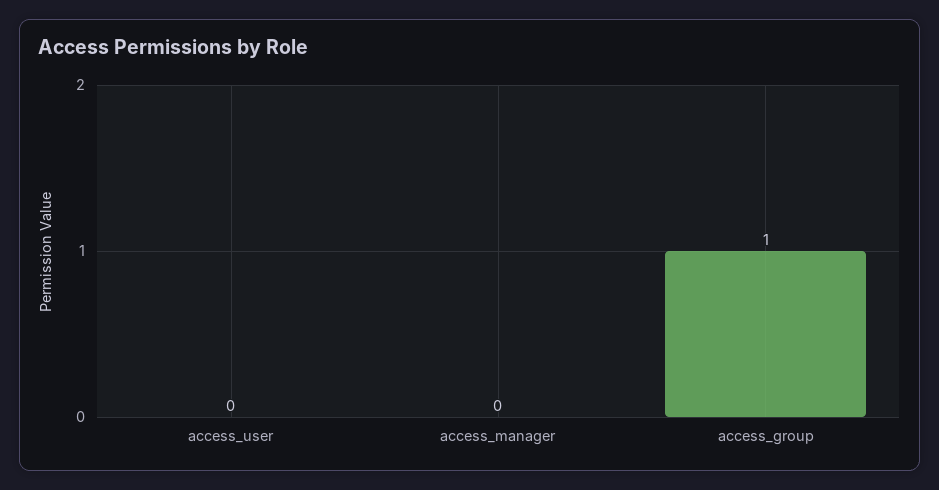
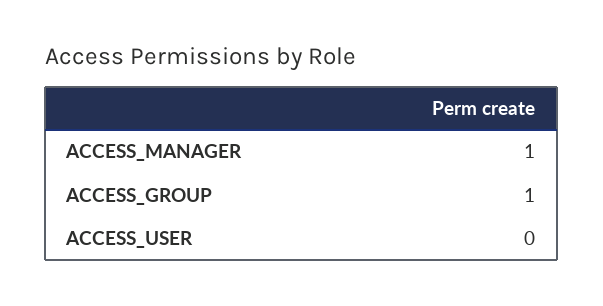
  {
    "access_user": 0,
-   "access_manager": 0,
+   "access_manager": 1,
    "access_group": 1
  }

